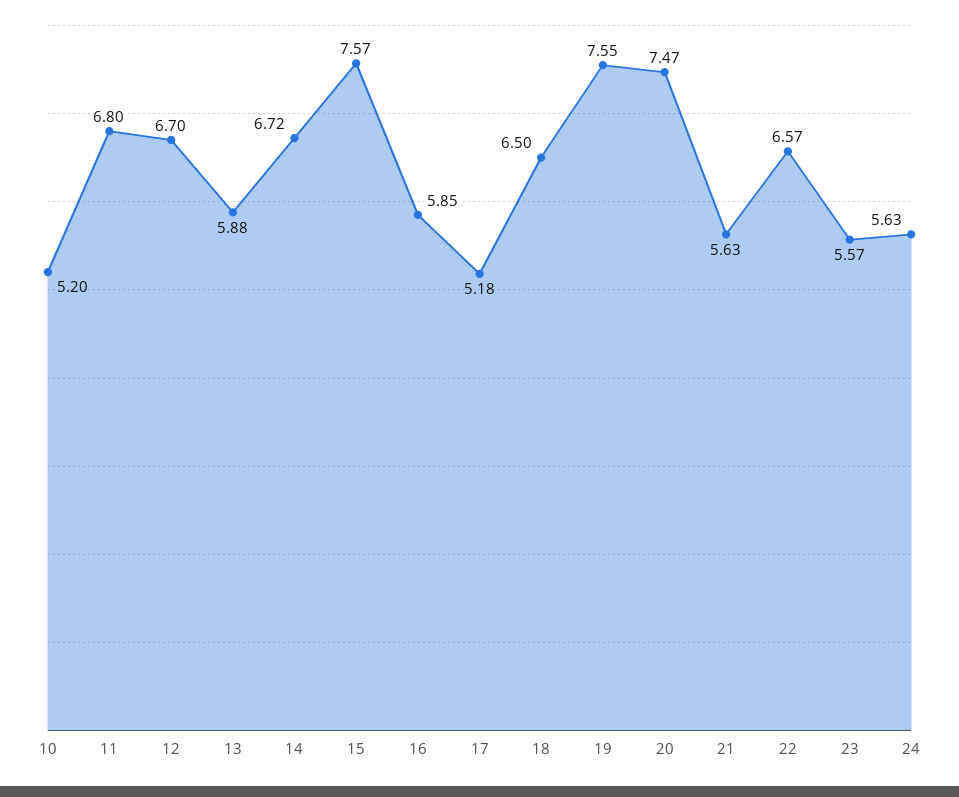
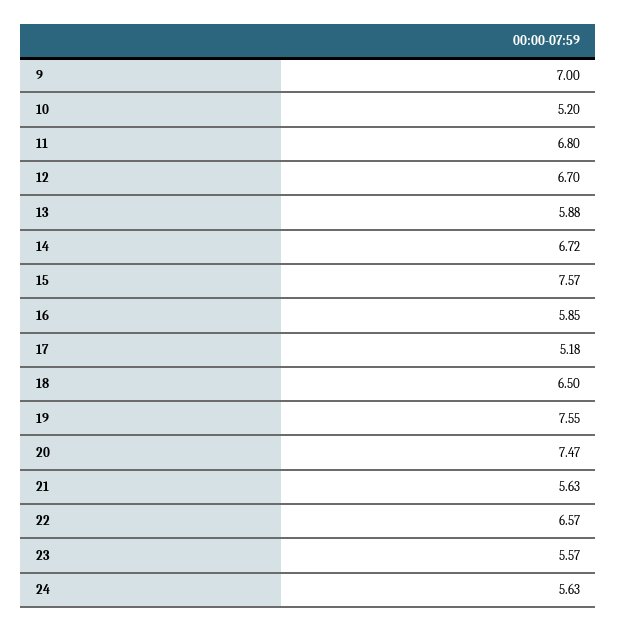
  {
    "10": 5.2,
    "11": 6.8,
    "12": 6.7,
    "13": 5.88,
    "14": 6.72,
    "15": 7.57,
    "16": 5.85,
    "17": 5.18,
    "18": 6.5,
    "19": 7.55,
    "20": 7.47,
    "21": 5.63,
    "22": 6.57,
    "23": 5.57,
-   "24": 5.63
+   "24": 5.63,
+   "9": 7
  }

